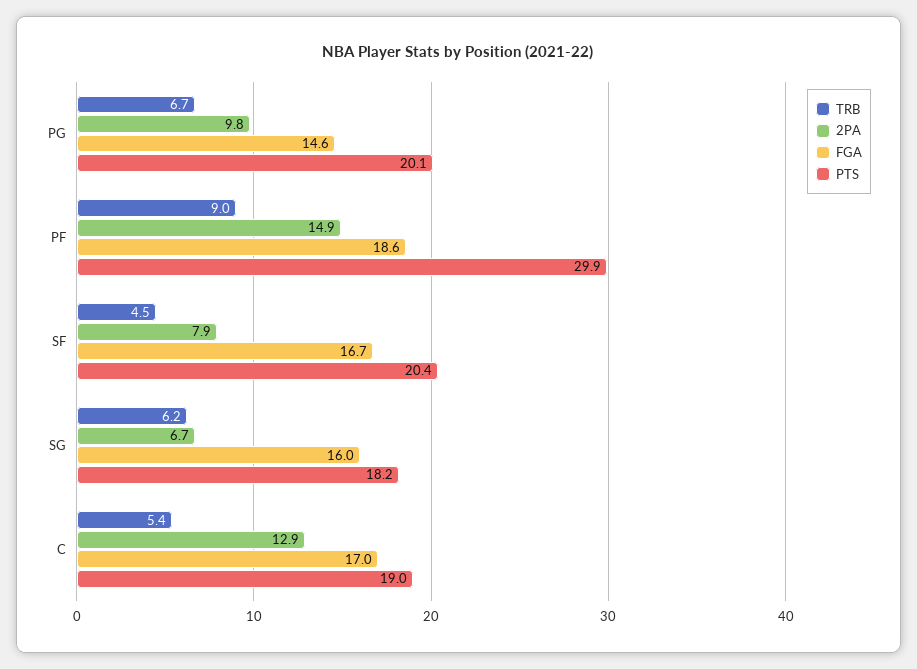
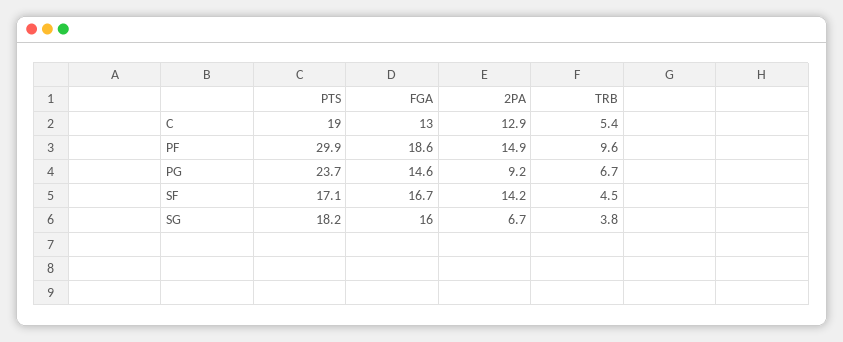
  {
    "TRB": {
      "PG": 6.7,
-     "PF": 9,
+     "PF": 9.6,
      "SF": 4.5,
-     "SG": 6.2,
+     "SG": 3.8,
      "C": 5.4
    },
    "2PA": {
-     "PG": 9.8,
+     "PG": 9.2,
      "PF": 14.9,
-     "SF": 7.9,
+     "SF": 14.2,
      "SG": 6.7,
      "C": 12.9
    },
    "FGA": {
      "PG": 14.6,
      "PF": 18.6,
      "SF": 16.7,
      "SG": 16,
-     "C": 17
+     "C": 13
    },
    "PTS": {
-     "PG": 20.1,
+     "PG": 23.7,
      "PF": 29.9,
-     "SF": 20.4,
+     "SF": 17.1,
      "SG": 18.2,
      "C": 19
    }
  }

